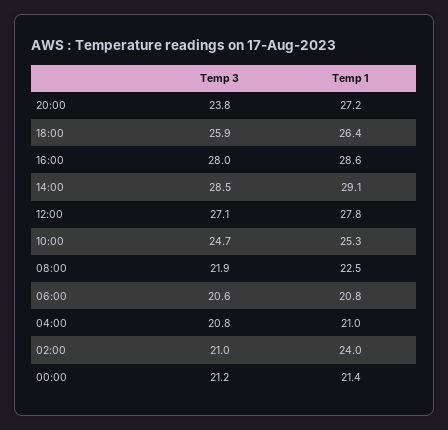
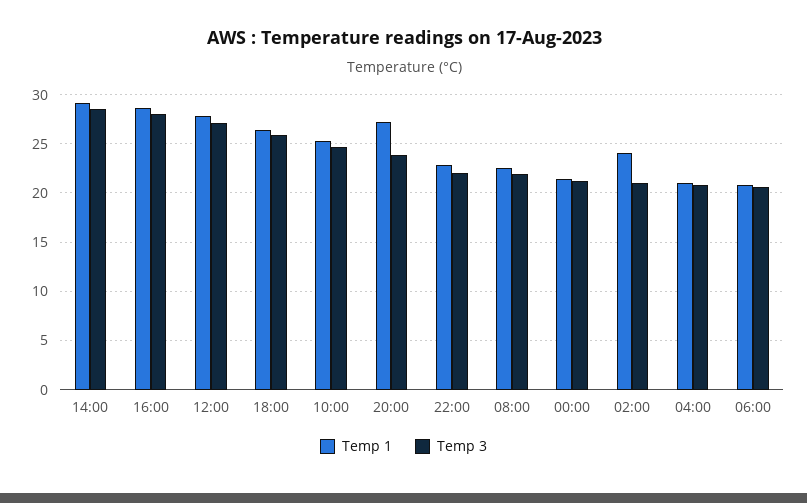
  {
    "Temp 3": {
      "20:00": 23.8,
      "18:00": 25.9,
      "16:00": 28,
      "14:00": 28.5,
      "12:00": 27.1,
      "10:00": 24.7,
      "08:00": 21.9,
      "06:00": 20.6,
      "04:00": 20.8,
      "02:00": 21,
-     "00:00": 21.2
+     "00:00": 21.2,
+     "22:00": 22
    },
    "Temp 1": {
      "20:00": 27.2,
      "18:00": 26.4,
      "16:00": 28.6,
      "14:00": 29.1,
      "12:00": 27.8,
      "10:00": 25.3,
      "08:00": 22.5,
      "06:00": 20.8,
      "04:00": 21,
      "02:00": 24,
-     "00:00": 21.4
+     "00:00": 21.4,
+     "22:00": 23
    }
  }

